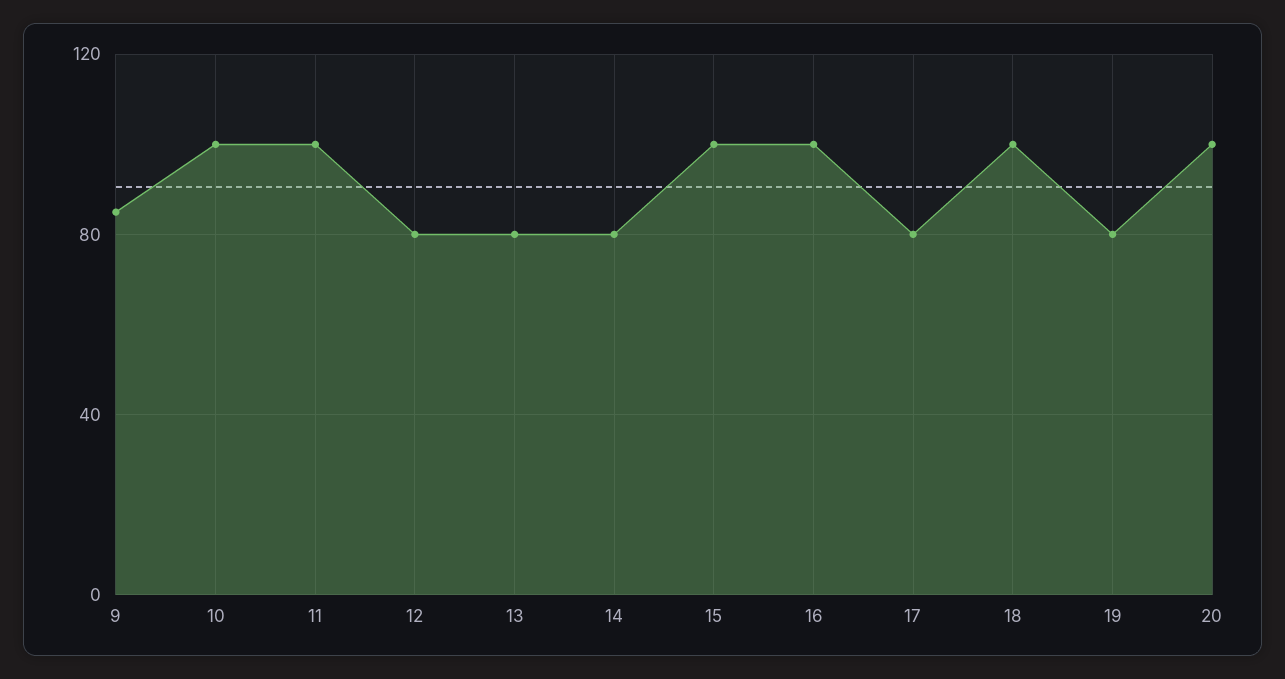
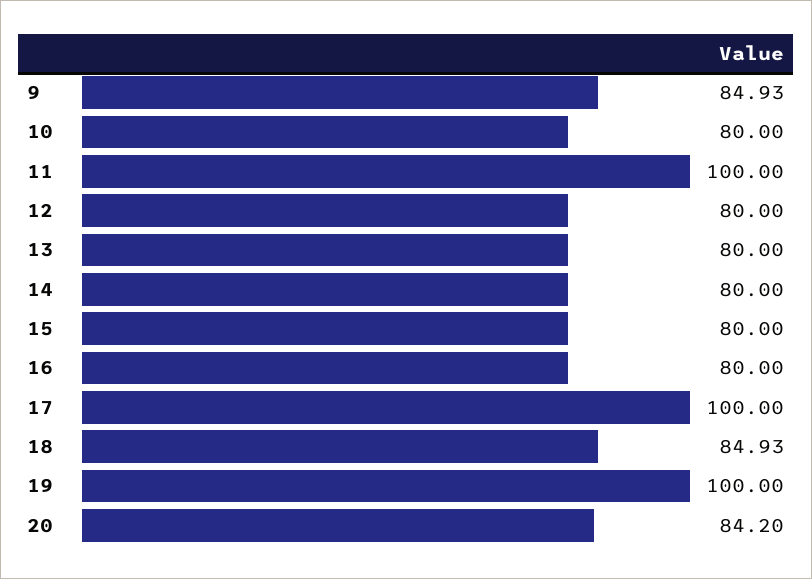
  {
    "9": 84.93,
-   "10": 100,
+   "10": 80,
    "11": 100,
    "12": 80,
    "13": 80,
    "14": 80,
-   "15": 100,
+   "15": 80,
-   "16": 100,
+   "16": 80,
-   "17": 80,
+   "17": 100,
-   "18": 100,
+   "18": 84.93,
-   "19": 80,
+   "19": 100,
-   "20": 100
+   "20": 84.2
  }

